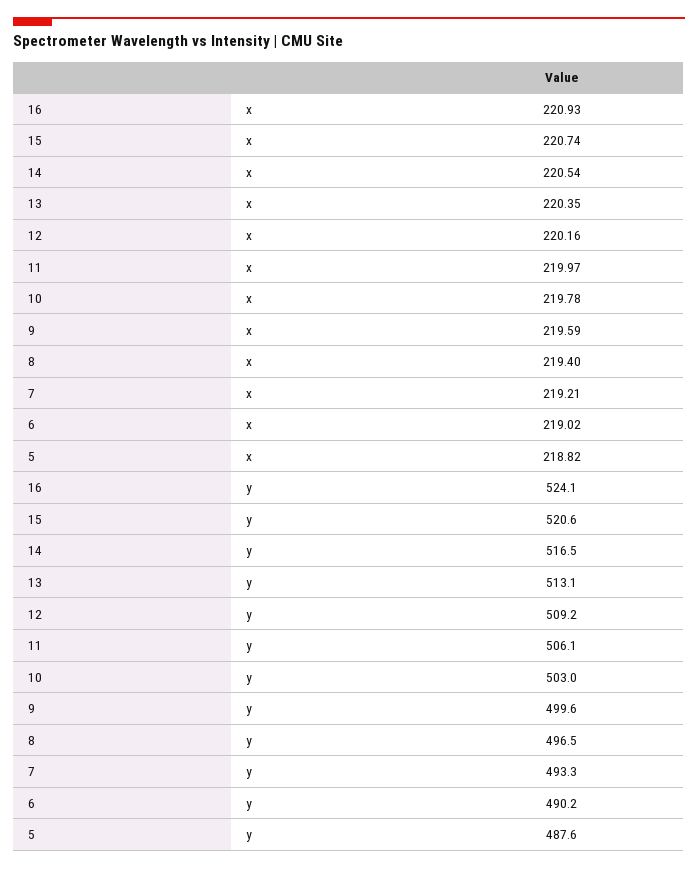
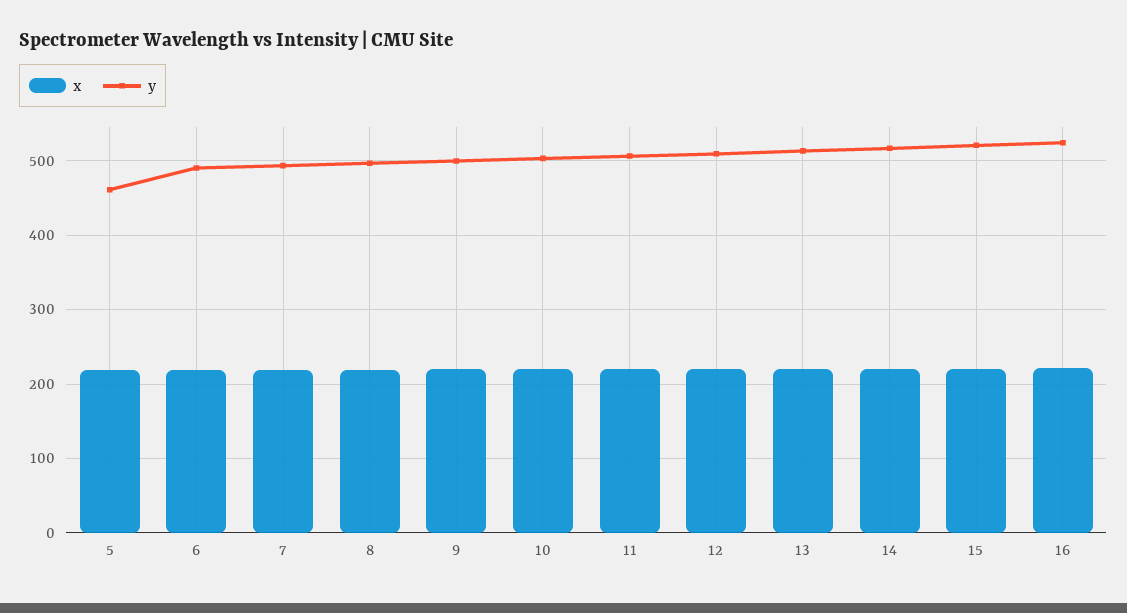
  {
    "x": {
      "16": 220.93,
      "15": 220.74,
      "14": 220.54,
      "13": 220.35,
      "12": 220.16,
      "11": 219.97,
      "10": 219.78,
      "9": 219.59,
      "8": 219.4,
      "7": 219.21,
      "6": 219.02,
      "5": 218.82
    },
    "y": {
      "16": 524.1,
      "15": 520.6,
      "14": 516.5,
      "13": 513.1,
      "12": 509.2,
      "11": 506.1,
      "10": 503,
      "9": 499.6,
      "8": 496.5,
      "7": 493.3,
      "6": 490.2,
-     "5": 487.6
+     "5": 460
    }
  }

